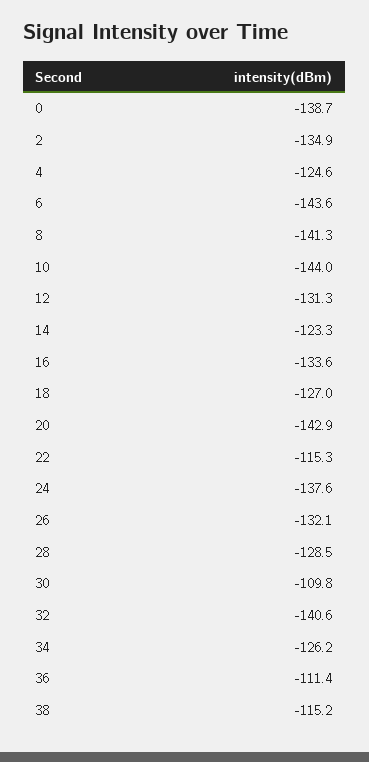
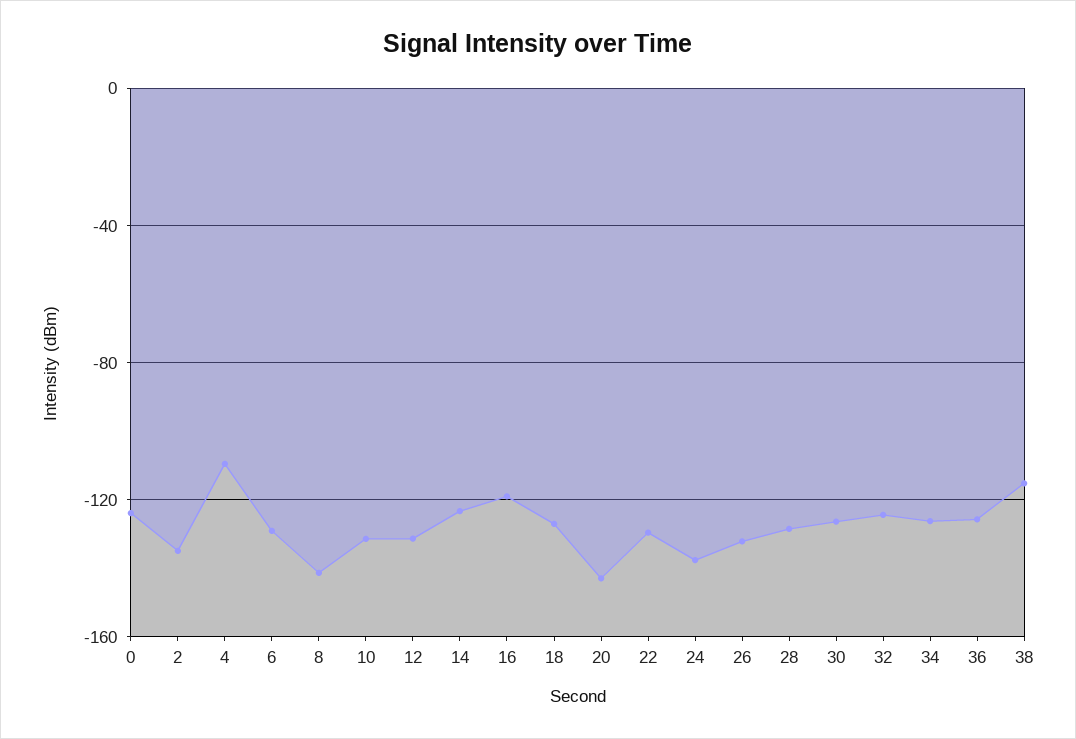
  {
-   "0": -138.7,
+   "0": -125,
    "2": -134.9,
-   "4": -124.6,
+   "4": -110,
-   "6": -143.6,
+   "6": -130,
    "8": -141.3,
-   "10": -144,
+   "10": -130,
    "12": -131.3,
    "14": -123.3,
-   "16": -133.6,
+   "16": -120,
    "18": -127,
    "20": -142.9,
-   "22": -115.3,
+   "22": -130,
    "24": -137.6,
    "26": -132.1,
    "28": -128.5,
-   "30": -109.8,
+   "30": -125,
-   "32": -140.6,
+   "32": -125,
    "34": -126.2,
-   "36": -111.4,
+   "36": -125,
    "38": -115.2
  }

